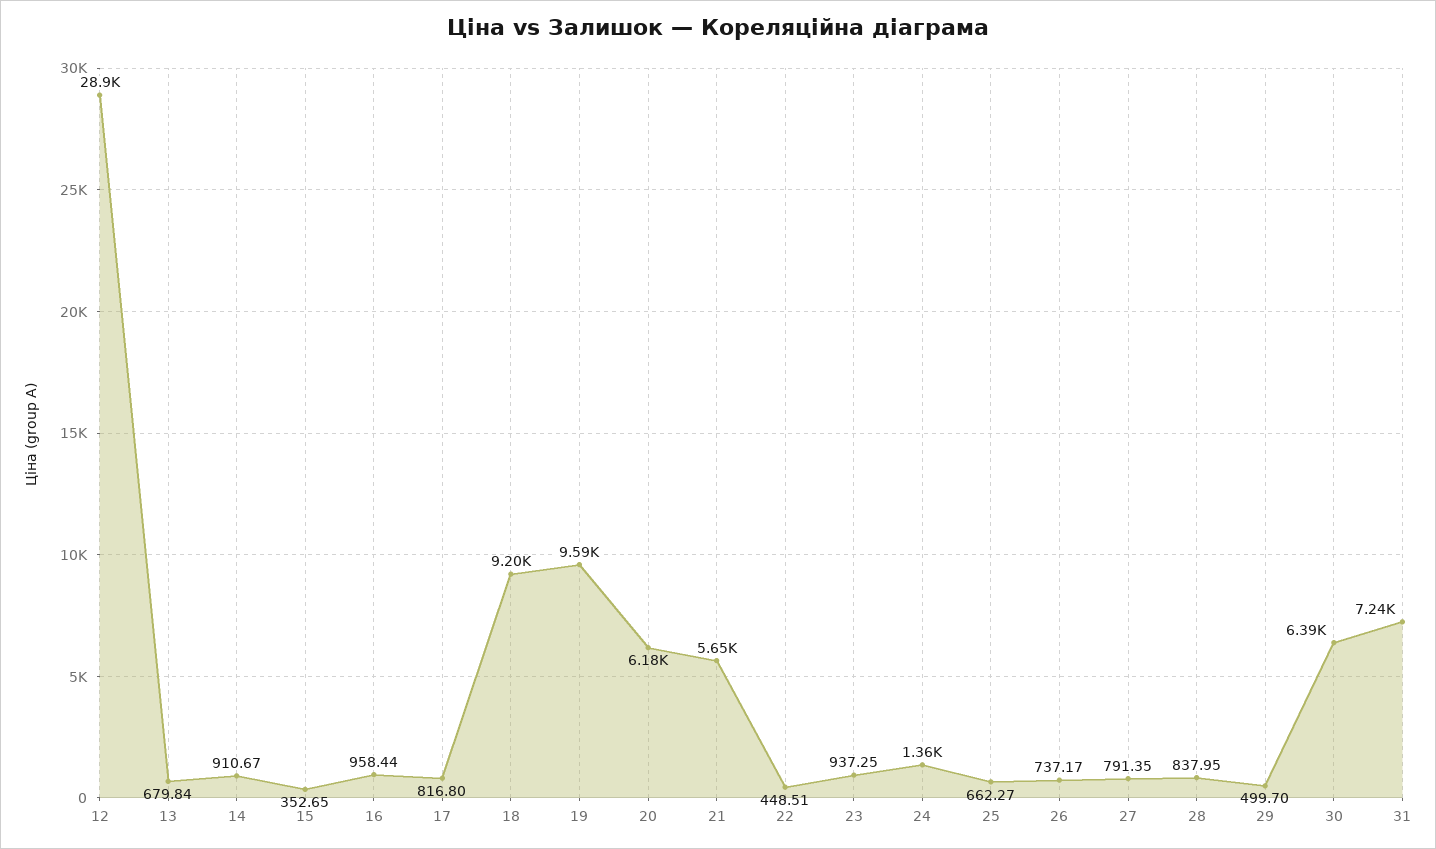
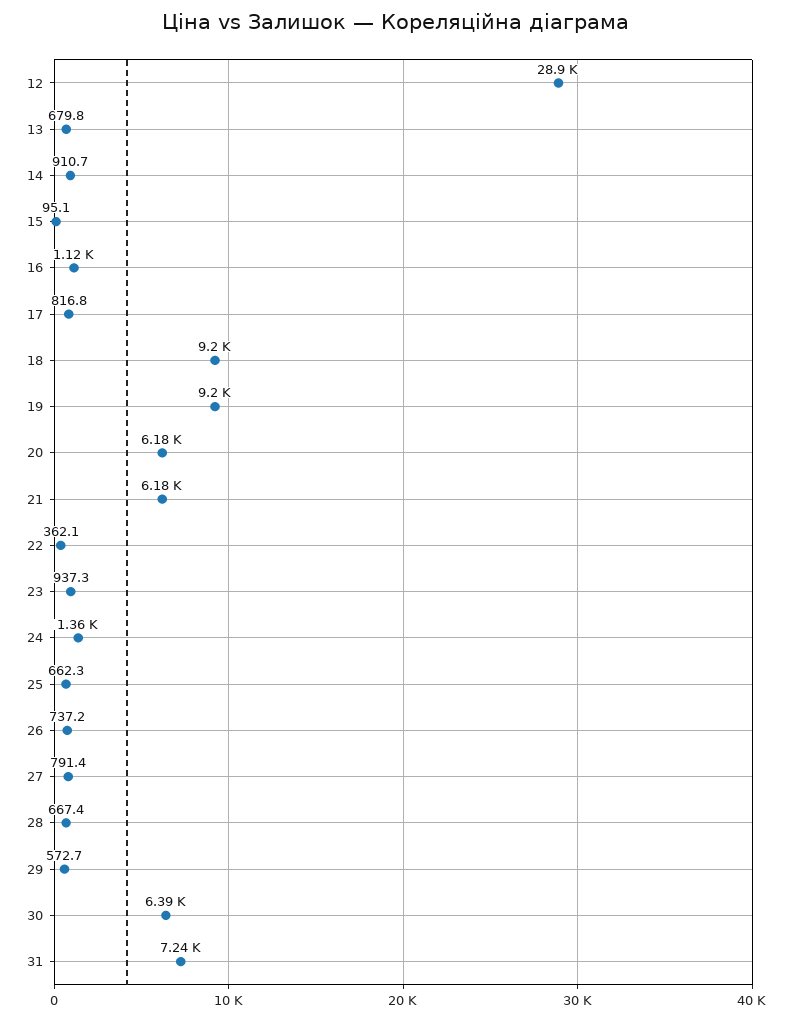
  {
    "12": 28900,
    "13": 679.84,
    "14": 910.67,
-   "15": 352.65,
+   "15": 95.1,
-   "16": 958.44,
+   "16": 1120,
    "17": 816.8,
    "18": 9200,
-   "19": 9590,
+   "19": 9200,
    "20": 6180,
-   "21": 5650,
+   "21": 6180,
-   "22": 448.51,
+   "22": 362.1,
    "23": 937.25,
    "24": 1360,
    "25": 662.27,
    "26": 737.17,
    "27": 791.35,
-   "28": 837.95,
+   "28": 667.4,
-   "29": 499.7,
+   "29": 572.7,
    "30": 6390,
    "31": 7240
  }

